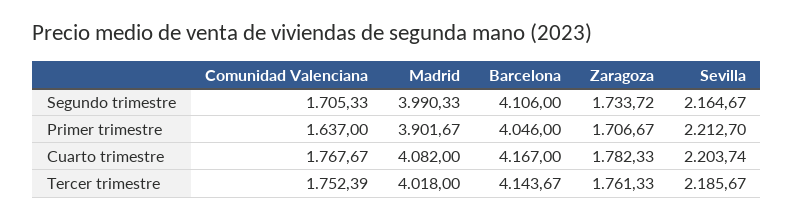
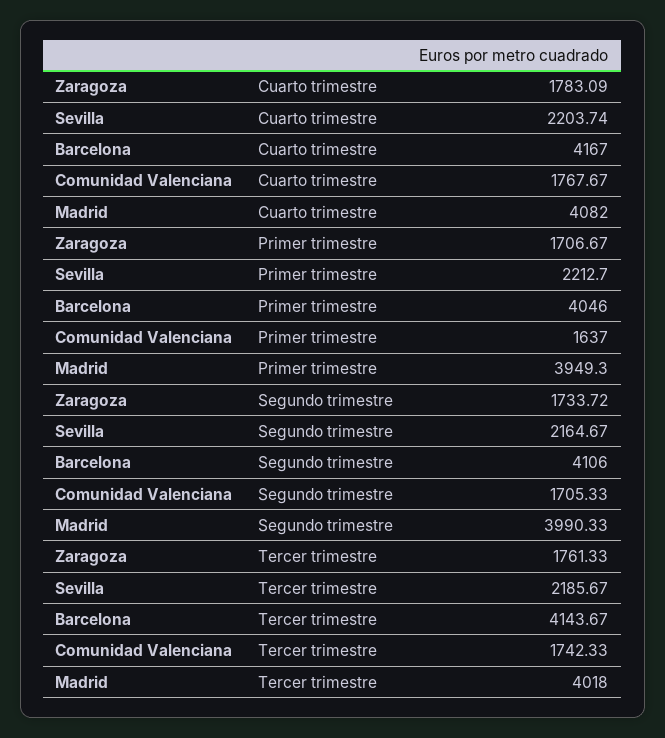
  {
    "Comunidad Valenciana": {
      "Segundo trimestre": 1705.33,
      "Primer trimestre": 1637,
      "Cuarto trimestre": 1767.67,
-     "Tercer trimestre": 1752.39
+     "Tercer trimestre": 1742.33
    },
    "Madrid": {
      "Segundo trimestre": 3990.33,
-     "Primer trimestre": 3901.67,
+     "Primer trimestre": 3949.3,
      "Cuarto trimestre": 4082,
      "Tercer trimestre": 4018
    },
    "Barcelona": {
      "Segundo trimestre": 4106,
      "Primer trimestre": 4046,
      "Cuarto trimestre": 4167,
      "Tercer trimestre": 4143.67
    },
    "Zaragoza": {
      "Segundo trimestre": 1733.72,
      "Primer trimestre": 1706.67,
-     "Cuarto trimestre": 1782.33,
+     "Cuarto trimestre": 1783.09,
      "Tercer trimestre": 1761.33
    },
    "Sevilla": {
      "Segundo trimestre": 2164.67,
      "Primer trimestre": 2212.7,
      "Cuarto trimestre": 2203.74,
      "Tercer trimestre": 2185.67
    }
  }

